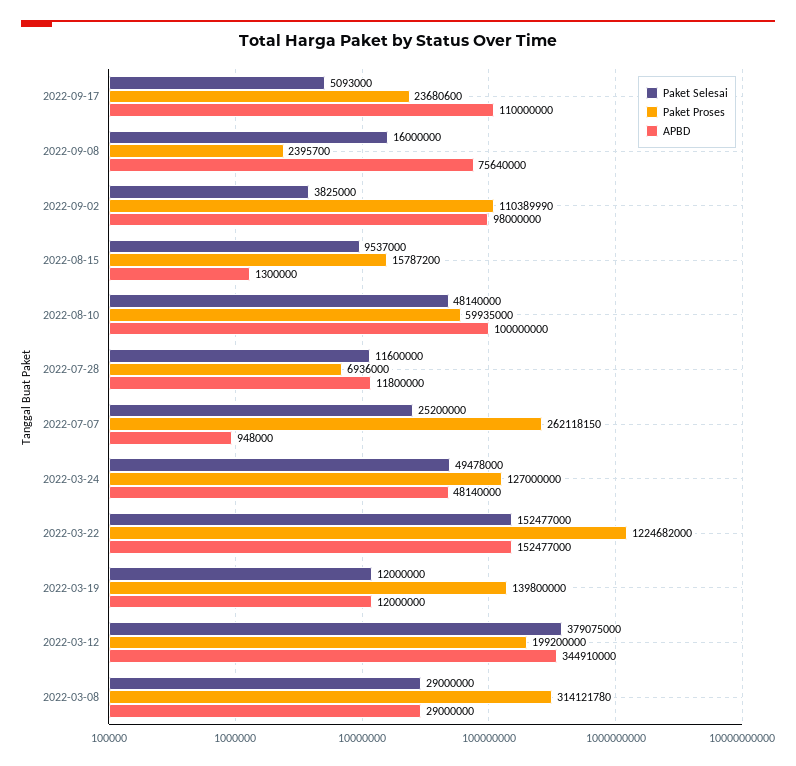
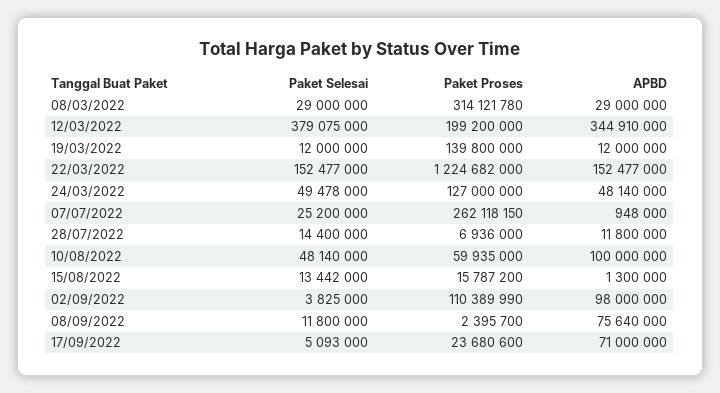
  {
    "Paket Selesai": {
      "2022-09-17": 5093000,
-     "2022-09-08": 16000000,
+     "2022-09-08": 11800000,
      "2022-09-02": 3825000,
-     "2022-08-15": 9537000,
+     "2022-08-15": 13442000,
      "2022-08-10": 48140000,
-     "2022-07-28": 11600000,
+     "2022-07-28": 14400000,
      "2022-07-07": 25200000,
      "2022-03-24": 49478000,
      "2022-03-22": 152477000,
      "2022-03-19": 12000000,
      "2022-03-12": 379075000,
      "2022-03-08": 29000000
    },
    "Paket Proses": {
      "2022-09-17": 23680600,
      "2022-09-08": 2395700,
      "2022-09-02": 110389990,
      "2022-08-15": 15787200,
      "2022-08-10": 59935000,
      "2022-07-28": 6936000,
      "2022-07-07": 262118150,
      "2022-03-24": 127000000,
      "2022-03-22": 1224682000,
      "2022-03-19": 139800000,
      "2022-03-12": 199200000,
      "2022-03-08": 314121780
    },
    "APBD": {
-     "2022-09-17": 110000000,
+     "2022-09-17": 71000000,
      "2022-09-08": 75640000,
      "2022-09-02": 98000000,
      "2022-08-15": 1300000,
      "2022-08-10": 100000000,
      "2022-07-28": 11800000,
      "2022-07-07": 948000,
      "2022-03-24": 48140000,
      "2022-03-22": 152477000,
      "2022-03-19": 12000000,
      "2022-03-12": 344910000,
      "2022-03-08": 29000000
    }
  }

